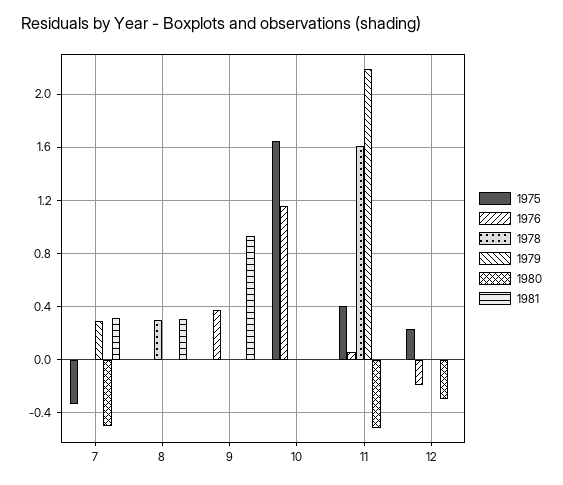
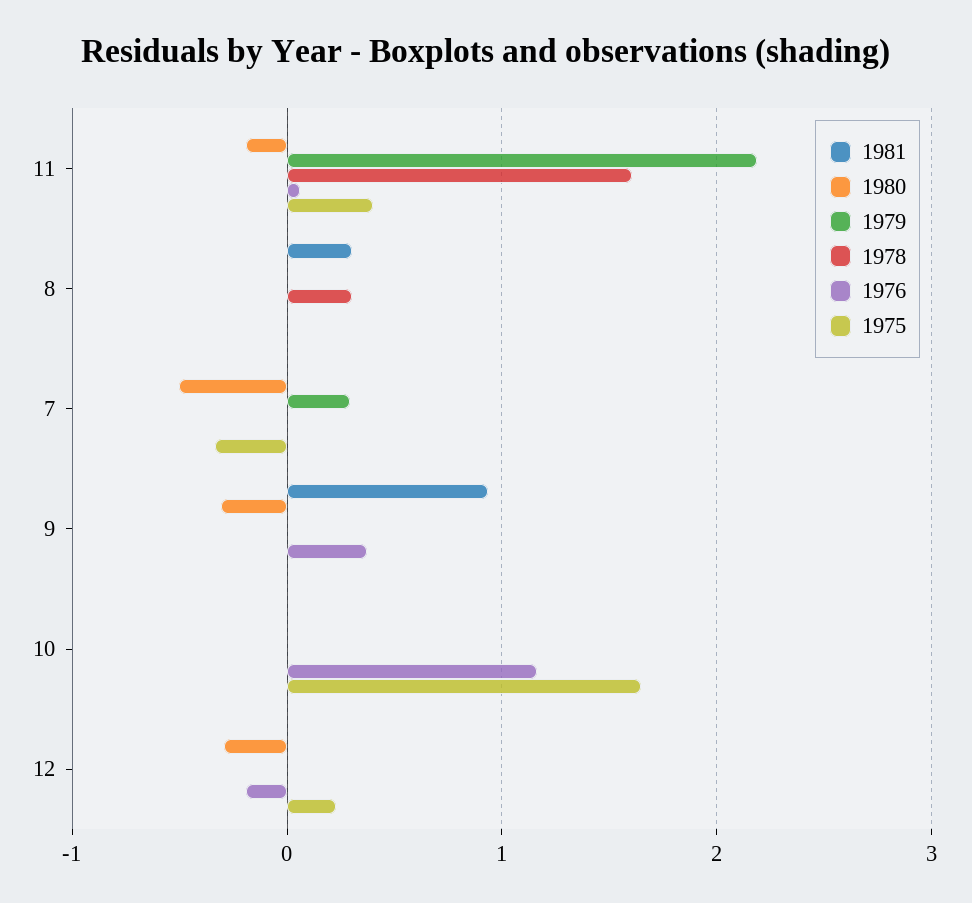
  {
    "1975": {
      "7": -0.35,
      "8": 0,
      "9": 0,
      "10": 1.65,
      "11": 0.4,
      "12": 0.25
    },
    "1976": {
      "7": 0,
      "8": 0,
      "9": 0.35,
      "10": 1.15,
      "11": 0.05,
      "12": -0.2
    },
    "1978": {
      "7": 0,
      "8": 0.3,
      "9": 0,
      "10": 0,
      "11": 1.6,
      "12": 0
    },
    "1979": {
      "7": 0.3,
      "8": 0,
      "9": 0,
      "10": 0,
      "11": 2.2,
      "12": 0
    },
    "1980": {
      "7": -0.5,
      "8": 0,
-     "9": 0,
+     "9": -0.3,
      "10": 0,
-     "11": -0.5,
+     "11": -0.2,
      "12": -0.3
    },
    "1981": {
-     "7": 0.3,
+     "7": 0,
      "8": 0.3,
      "9": 0.95,
      "10": 0,
      "11": 0,
      "12": 0
    }
  }

